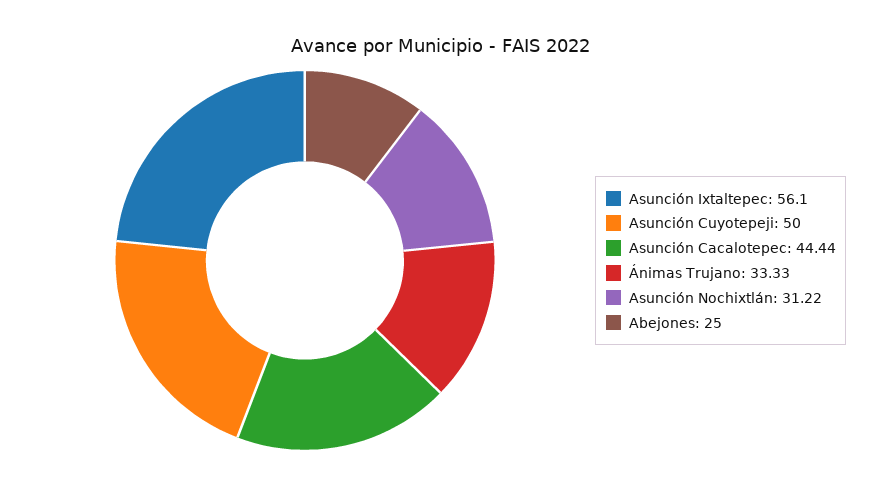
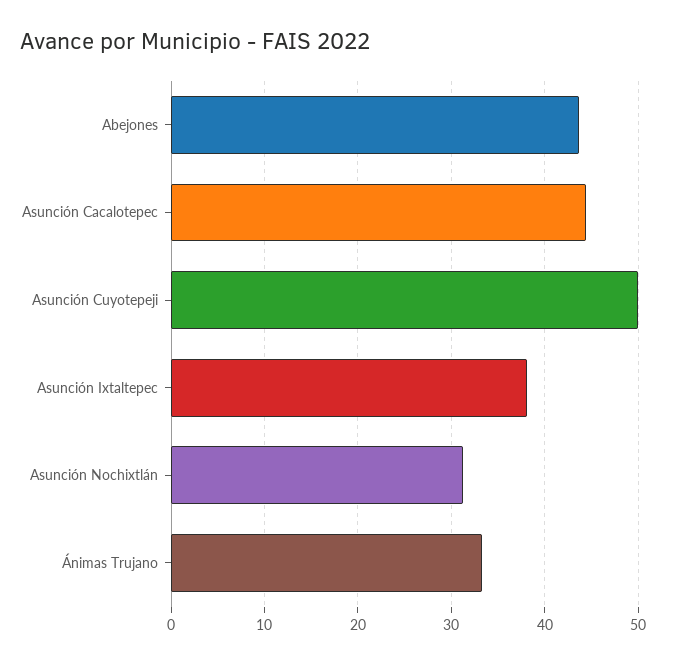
  {
-   "Asunción Ixtaltepec": 56.1,
+   "Asunción Ixtaltepec": 38,
    "Asunción Cuyotepeji": 50,
    "Asunción Cacalotepec": 44.44,
    "Ánimas Trujano": 33.33,
    "Asunción Nochixtlán": 31.22,
-   "Abejones": 25
+   "Abejones": 44
  }

